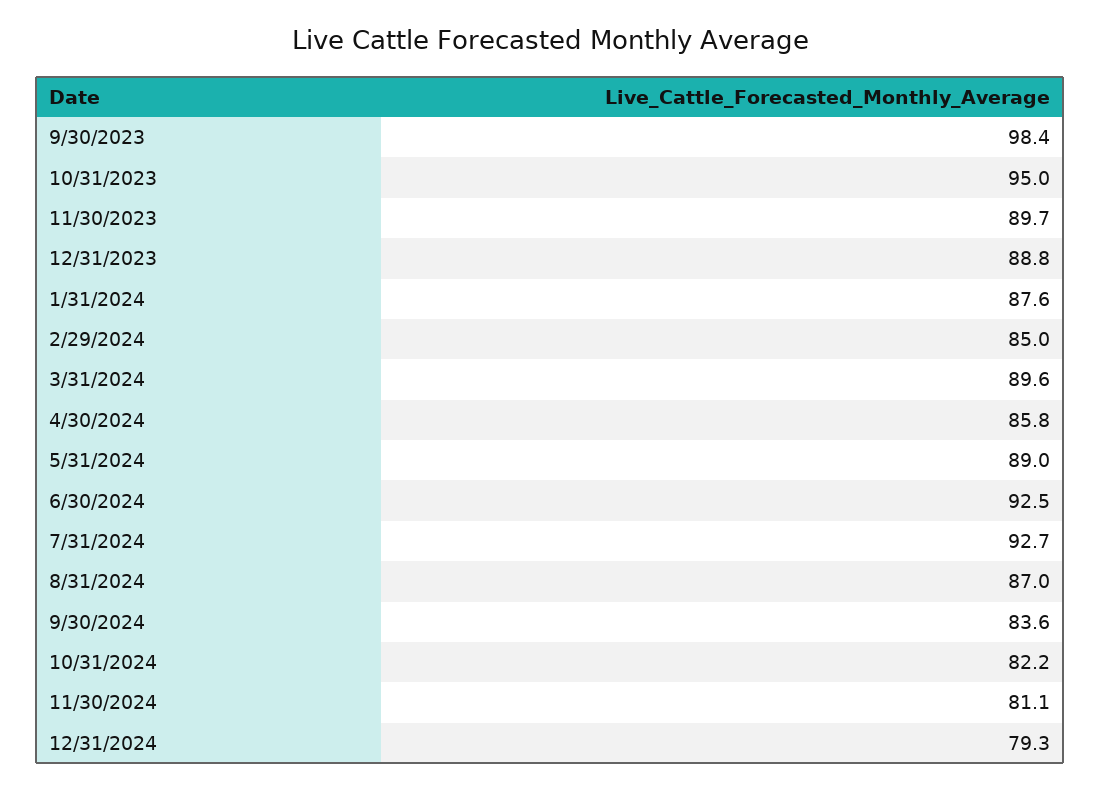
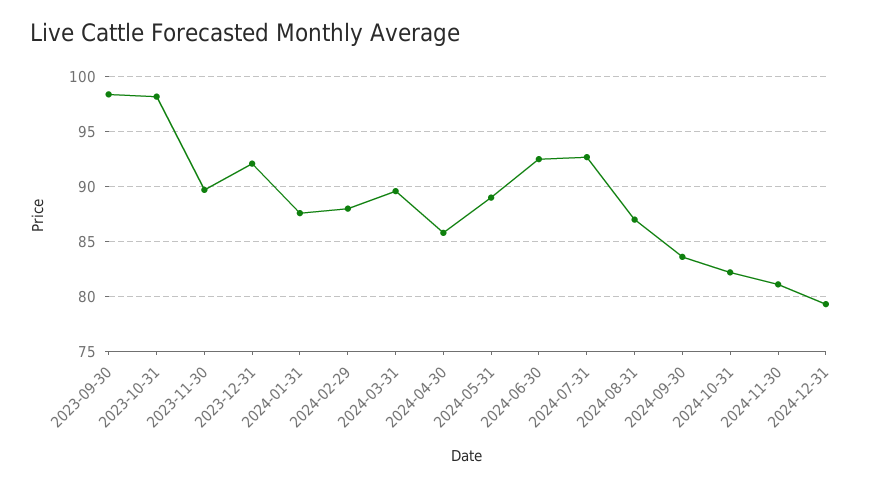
  {
    "9/30/2023": 98.4,
-   "10/31/2023": 95,
+   "10/31/2023": 98,
    "11/30/2023": 89.7,
-   "12/31/2023": 88.8,
+   "12/31/2023": 92,
    "1/31/2024": 87.6,
-   "2/29/2024": 85,
+   "2/29/2024": 88,
    "3/31/2024": 89.6,
    "4/30/2024": 85.8,
    "5/31/2024": 89,
    "6/30/2024": 92.5,
    "7/31/2024": 92.7,
    "8/31/2024": 87,
    "9/30/2024": 83.6,
    "10/31/2024": 82.2,
    "11/30/2024": 81.1,
    "12/31/2024": 79.3
  }

